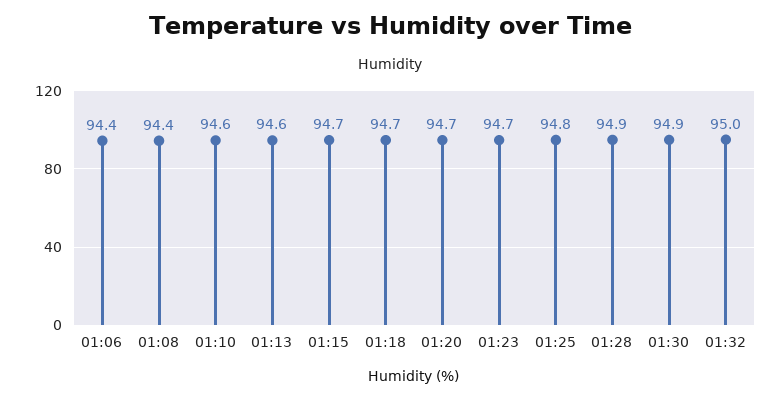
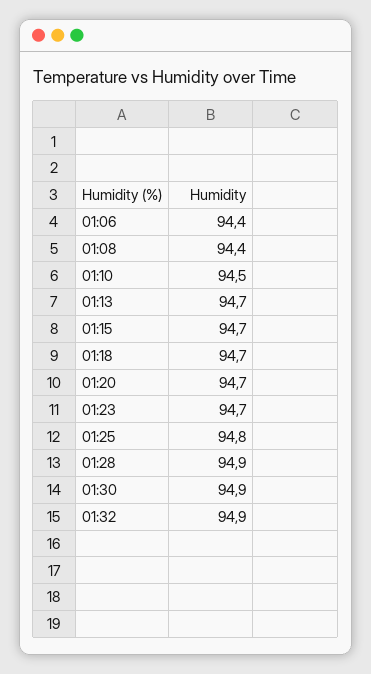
  {
    "01:06": 94.4,
    "01:08": 94.4,
-   "01:10": 94.6,
+   "01:10": 94.5,
-   "01:13": 94.6,
+   "01:13": 94.7,
    "01:15": 94.7,
    "01:18": 94.7,
    "01:20": 94.7,
    "01:23": 94.7,
    "01:25": 94.8,
    "01:28": 94.9,
    "01:30": 94.9,
-   "01:32": 95
+   "01:32": 94.9
  }

